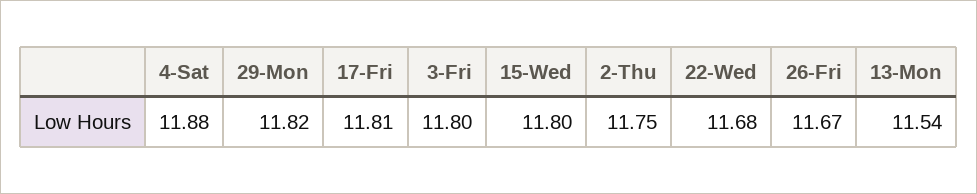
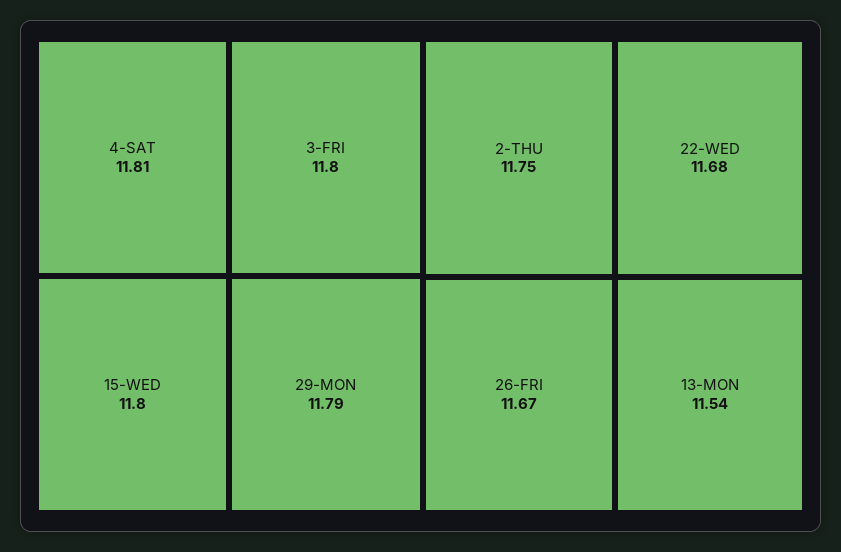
  {
-   "4-Sat": 11.88,
+   "4-Sat": 11.81,
-   "29-Mon": 11.82,
+   "29-Mon": 11.79,
-   "17-Fri": 11.81,
    "3-Fri": 11.8,
    "15-Wed": 11.8,
    "2-Thu": 11.75,
    "22-Wed": 11.68,
    "26-Fri": 11.67,
    "13-Mon": 11.54
  }

